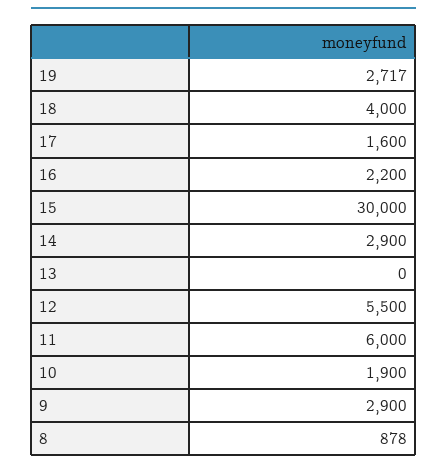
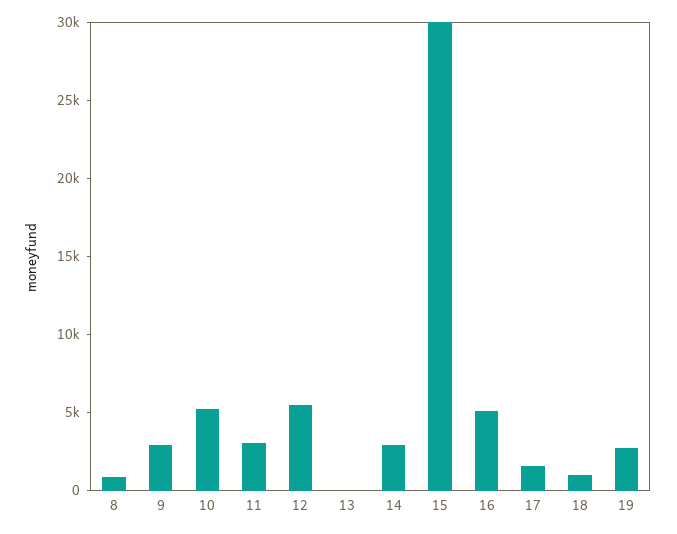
  {
    "19": 2717,
-   "18": 4000,
+   "18": 1000,
    "17": 1600,
-   "16": 2200,
+   "16": 5000,
    "15": 30000,
    "14": 2900,
    "13": 0,
    "12": 5500,
-   "11": 6000,
+   "11": 3000,
-   "10": 1900,
+   "10": 5000,
    "9": 2900,
    "8": 878
  }

